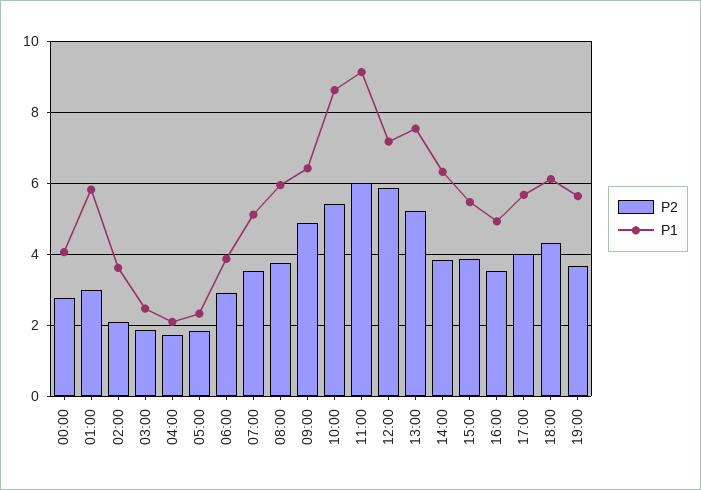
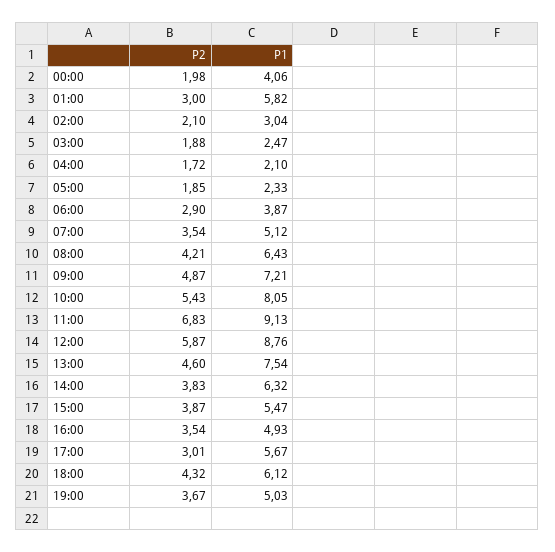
  {
    "P2": {
-     "00:00": 2.8,
+     "00:00": 1.98,
      "01:00": 3,
      "02:00": 2.1,
      "03:00": 1.88,
      "04:00": 1.72,
      "05:00": 1.85,
      "06:00": 2.9,
      "07:00": 3.54,
-     "08:00": 3.8,
+     "08:00": 4.21,
      "09:00": 4.87,
      "10:00": 5.43,
-     "11:00": 6,
+     "11:00": 6.83,
      "12:00": 5.87,
-     "13:00": 5.2,
+     "13:00": 4.6,
      "14:00": 3.83,
      "15:00": 3.87,
      "16:00": 3.54,
-     "17:00": 4,
+     "17:00": 3.01,
      "18:00": 4.32,
      "19:00": 3.67
    },
    "P1": {
      "00:00": 4.06,
      "01:00": 5.82,
-     "02:00": 3.6,
+     "02:00": 3.04,
      "03:00": 2.47,
      "04:00": 2.1,
      "05:00": 2.33,
      "06:00": 3.87,
      "07:00": 5.12,
-     "08:00": 6,
+     "08:00": 6.43,
-     "09:00": 6.4,
+     "09:00": 7.21,
-     "10:00": 8.6,
+     "10:00": 8.05,
      "11:00": 9.13,
-     "12:00": 7.2,
+     "12:00": 8.76,
      "13:00": 7.54,
      "14:00": 6.32,
      "15:00": 5.47,
      "16:00": 4.93,
      "17:00": 5.67,
      "18:00": 6.12,
-     "19:00": 5.6
+     "19:00": 5.03
    }
  }

